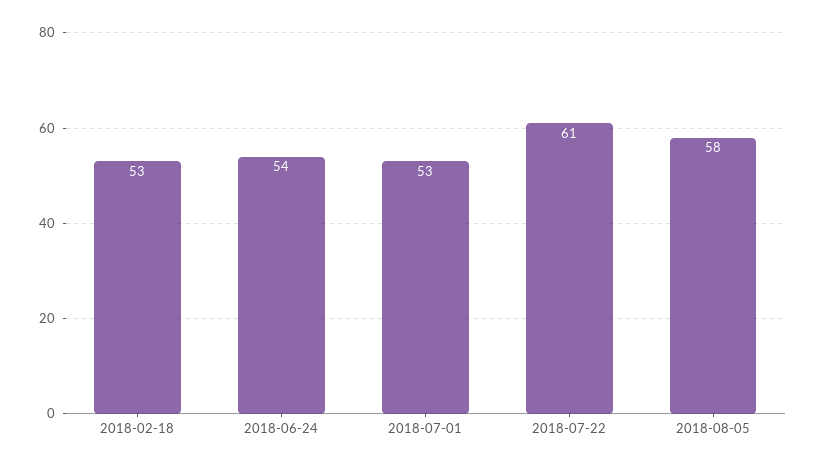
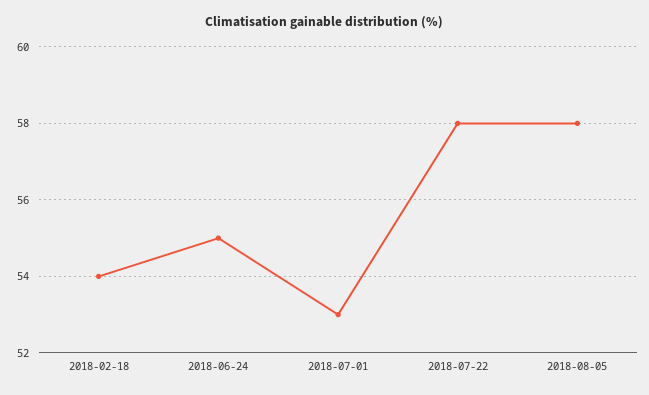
  {
-   "2018-02-18": 53,
+   "2018-02-18": 54,
-   "2018-06-24": 54,
+   "2018-06-24": 55,
    "2018-07-01": 53,
-   "2018-07-22": 61,
+   "2018-07-22": 58,
    "2018-08-05": 58
  }

